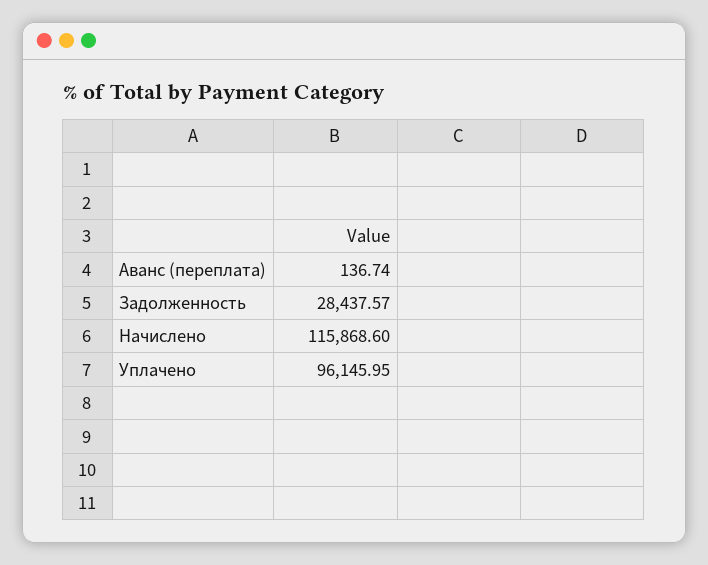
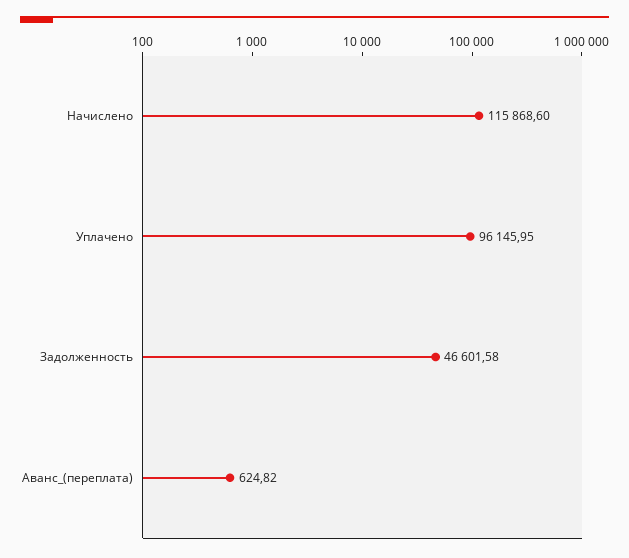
  {
-   "Аванс (переплата)": 136.74,
+   "Аванс (переплата)": 624.82,
-   "Задолженность": 28437.57,
+   "Задолженность": 46601.58,
    "Начислено": 115868.6,
    "Уплачено": 96145.95
  }

